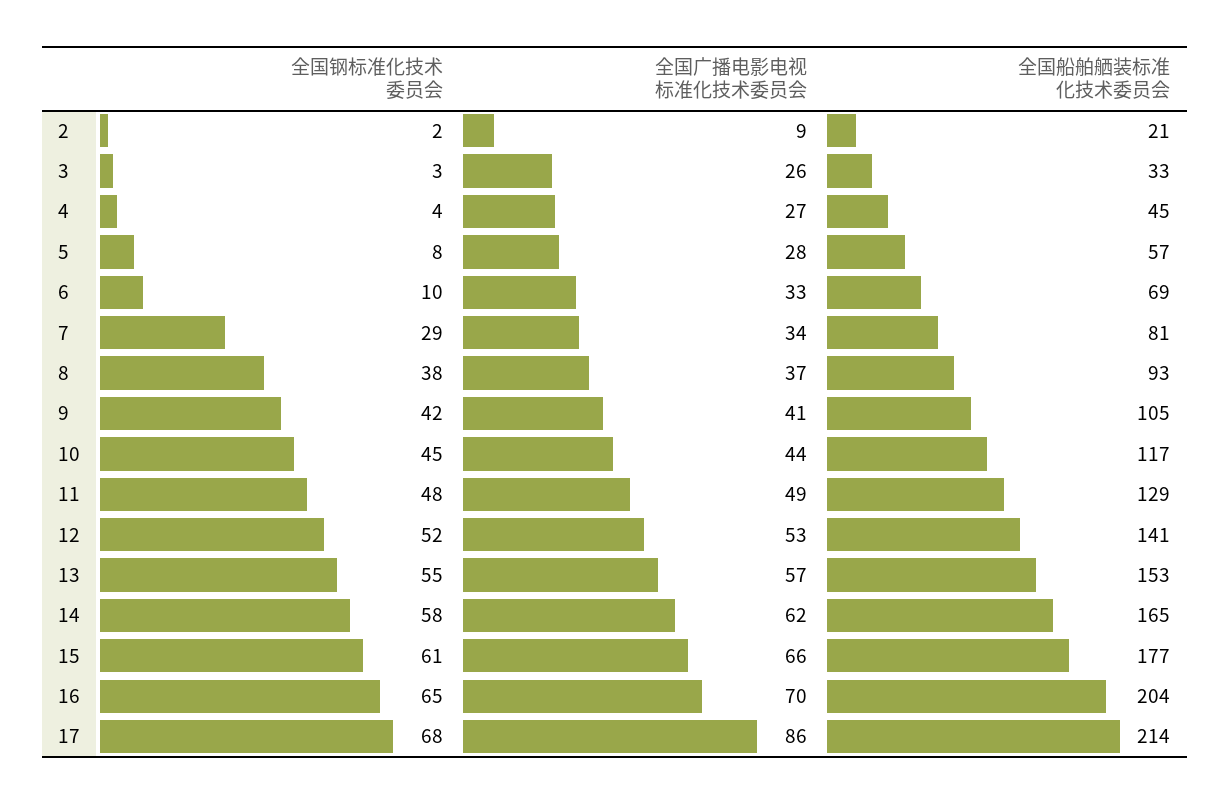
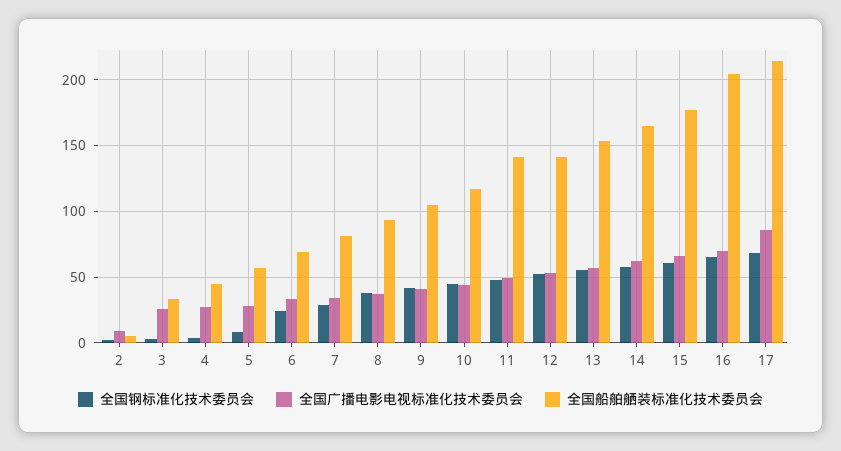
  {
    "全国钢标准化技术委员会": {
      "2": 2,
      "3": 3,
      "4": 4,
      "5": 8,
-     "6": 10,
+     "6": 25,
      "7": 29,
      "8": 38,
      "9": 42,
      "10": 45,
      "11": 48,
      "12": 52,
      "13": 55,
      "14": 58,
      "15": 61,
      "16": 65,
      "17": 68
    },
    "全国广播电影电视标准化技术委员会": {
      "2": 9,
      "3": 26,
      "4": 27,
      "5": 28,
      "6": 33,
      "7": 34,
      "8": 37,
      "9": 41,
      "10": 44,
      "11": 49,
      "12": 53,
      "13": 57,
      "14": 62,
      "15": 66,
      "16": 70,
      "17": 86
    },
    "全国船舶舾装标准化技术委员会": {
-     "2": 21,
+     "2": 5,
      "3": 33,
      "4": 45,
      "5": 57,
      "6": 69,
      "7": 81,
      "8": 93,
      "9": 105,
      "10": 117,
-     "11": 129,
+     "11": 140,
      "12": 141,
      "13": 153,
      "14": 165,
      "15": 177,
      "16": 204,
      "17": 214
    }
  }

